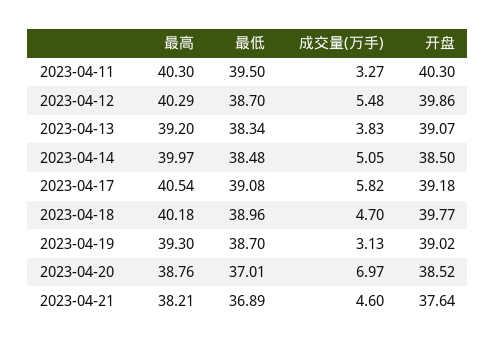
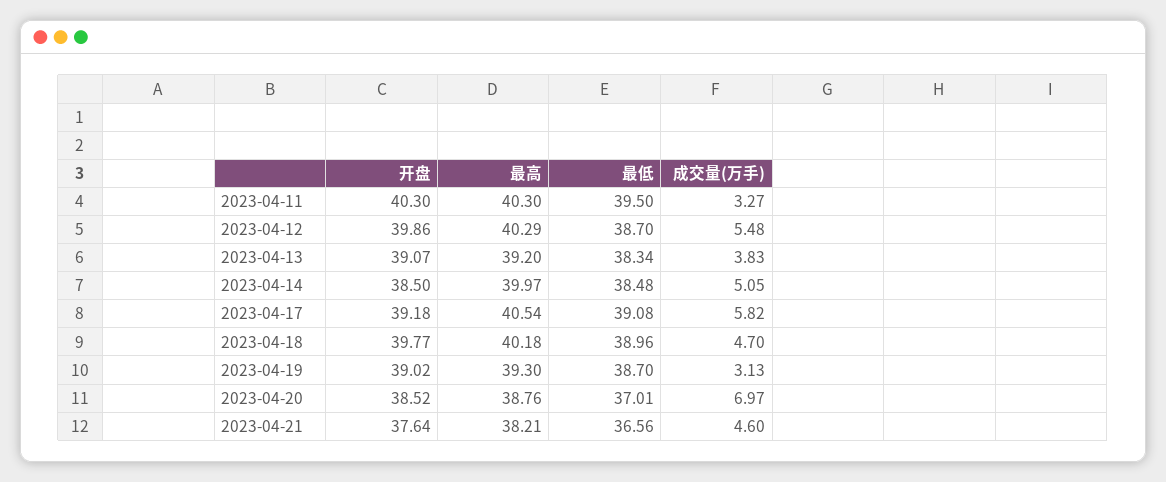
  {
    "最高": {
      "2023-04-11": 40.3,
      "2023-04-12": 40.29,
      "2023-04-13": 39.2,
      "2023-04-14": 39.97,
      "2023-04-17": 40.54,
      "2023-04-18": 40.18,
      "2023-04-19": 39.3,
      "2023-04-20": 38.76,
      "2023-04-21": 38.21
    },
    "最低": {
      "2023-04-11": 39.5,
      "2023-04-12": 38.7,
      "2023-04-13": 38.34,
      "2023-04-14": 38.48,
      "2023-04-17": 39.08,
      "2023-04-18": 38.96,
      "2023-04-19": 38.7,
      "2023-04-20": 37.01,
-     "2023-04-21": 36.89
+     "2023-04-21": 36.56
    },
    "成交量(万手)": {
      "2023-04-11": 3.27,
      "2023-04-12": 5.48,
      "2023-04-13": 3.83,
      "2023-04-14": 5.05,
      "2023-04-17": 5.82,
      "2023-04-18": 4.7,
      "2023-04-19": 3.13,
      "2023-04-20": 6.97,
      "2023-04-21": 4.6
    },
    "开盘": {
      "2023-04-11": 40.3,
      "2023-04-12": 39.86,
      "2023-04-13": 39.07,
      "2023-04-14": 38.5,
      "2023-04-17": 39.18,
      "2023-04-18": 39.77,
      "2023-04-19": 39.02,
      "2023-04-20": 38.52,
      "2023-04-21": 37.64
    }
  }

